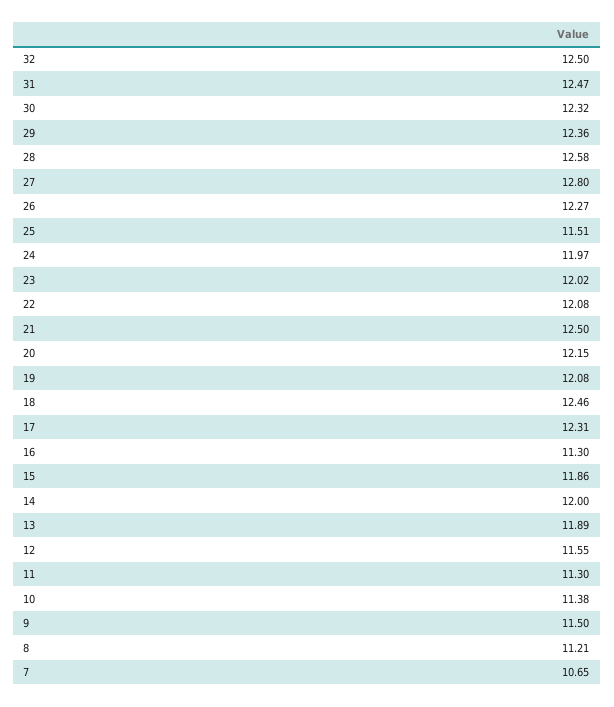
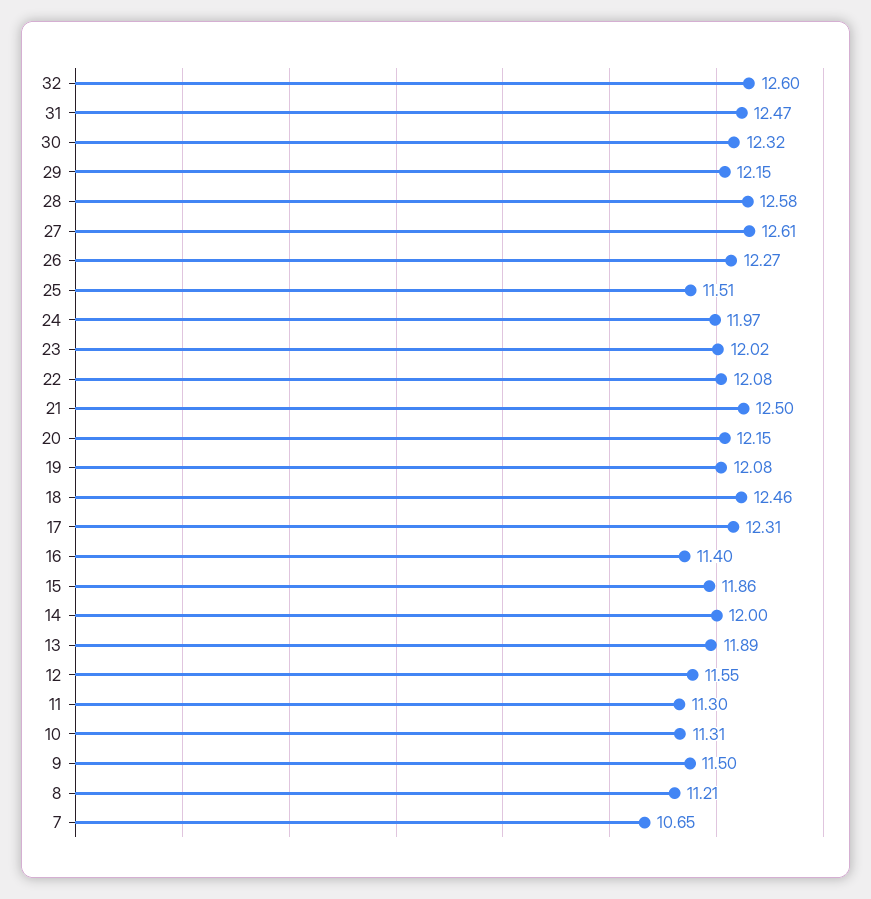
  {
-   "32": 12.5,
+   "32": 12.6,
    "31": 12.47,
    "30": 12.32,
-   "29": 12.36,
+   "29": 12.15,
    "28": 12.58,
-   "27": 12.8,
+   "27": 12.61,
    "26": 12.27,
    "25": 11.51,
    "24": 11.97,
    "23": 12.02,
    "22": 12.08,
    "21": 12.5,
    "20": 12.15,
    "19": 12.08,
    "18": 12.46,
    "17": 12.31,
-   "16": 11.3,
+   "16": 11.4,
    "15": 11.86,
    "14": 12,
    "13": 11.89,
    "12": 11.55,
    "11": 11.3,
-   "10": 11.38,
+   "10": 11.31,
    "9": 11.5,
    "8": 11.21,
    "7": 10.65
  }

